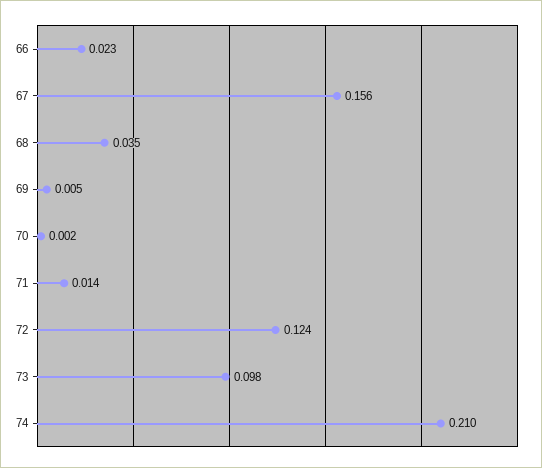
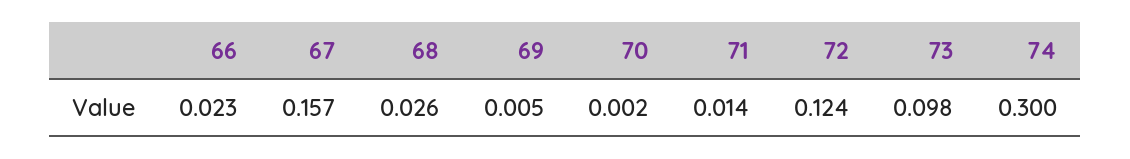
  {
    "66": 0.023,
-   "67": 0.156,
+   "67": 0.157,
-   "68": 0.035,
+   "68": 0.026,
    "69": 0.005,
    "70": 0.002,
    "71": 0.014,
    "72": 0.124,
    "73": 0.098,
-   "74": 0.21
+   "74": 0.3
  }

